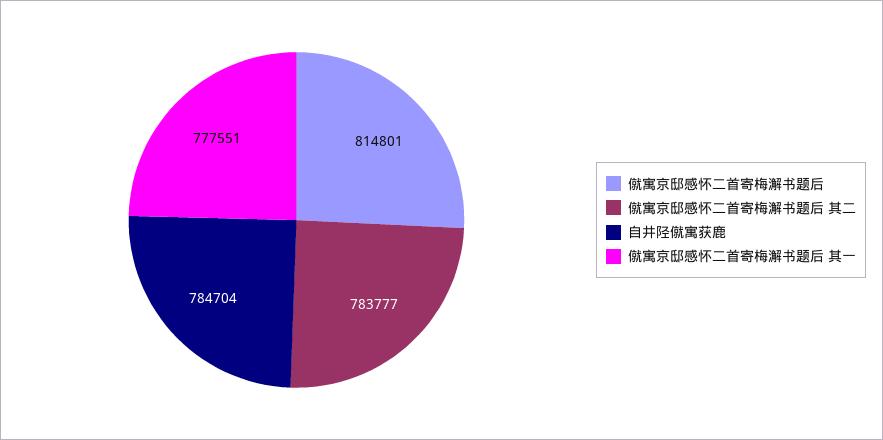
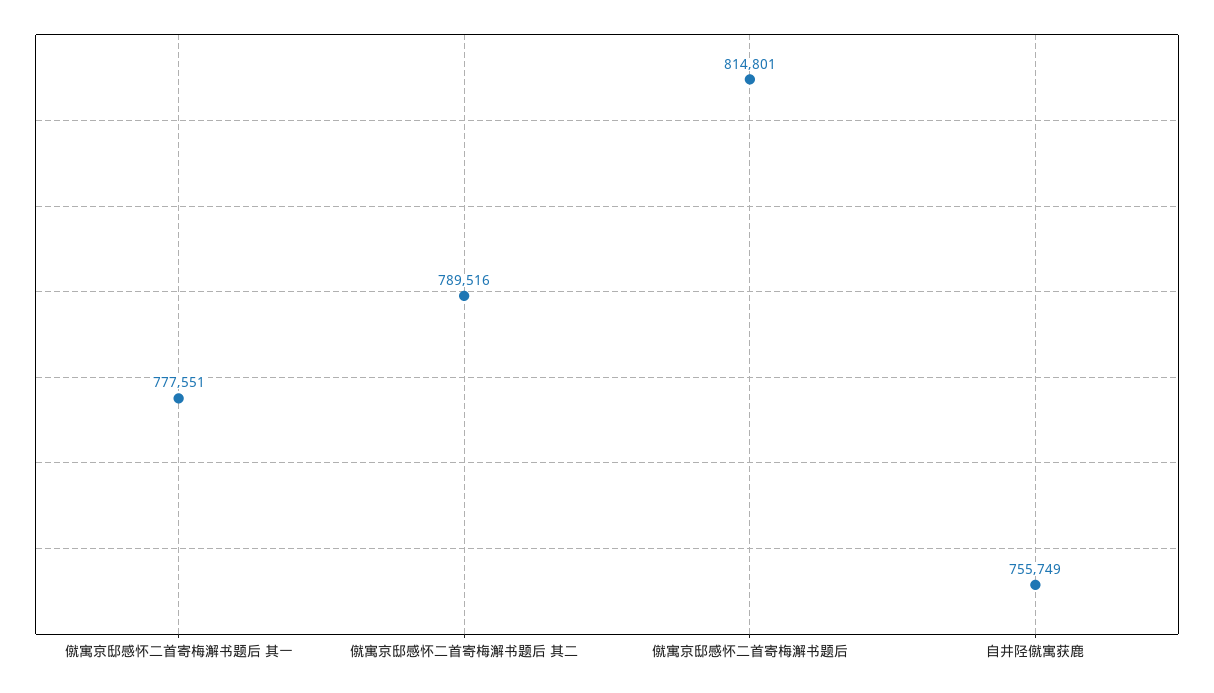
  {
    "僦寓京邸感怀二首寄梅澥书题后": 814801,
-   "僦寓京邸感怀二首寄梅澥书题后 其二": 783777,
+   "僦寓京邸感怀二首寄梅澥书题后 其二": 789516,
-   "自井陉僦寓获鹿": 784704,
+   "自井陉僦寓获鹿": 755749,
    "僦寓京邸感怀二首寄梅澥书题后 其一": 777551
  }

